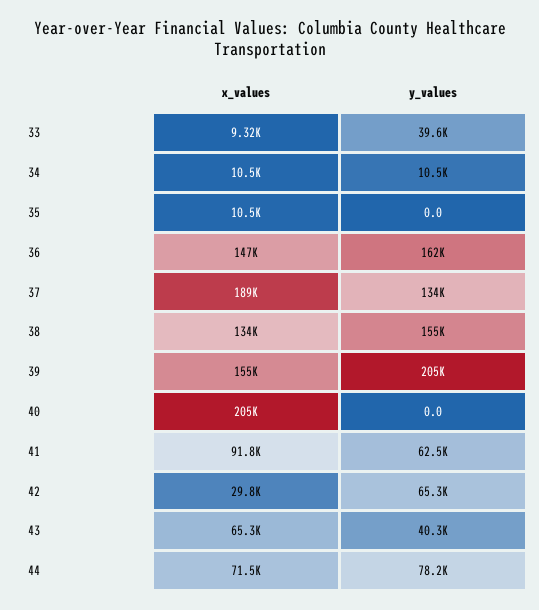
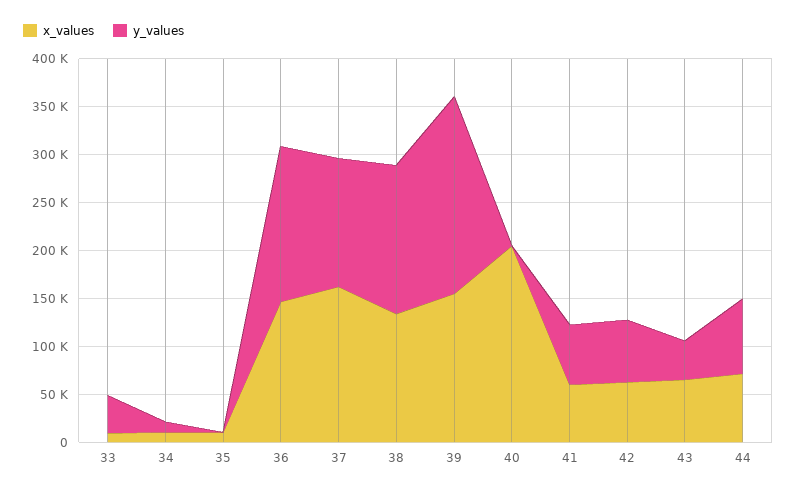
  {
    "x_values": {
      "33": 9320,
      "34": 10500,
      "35": 10500,
      "36": 147000,
-     "37": 189000,
+     "37": 160000,
      "38": 134000,
      "39": 155000,
      "40": 205000,
-     "41": 91800,
+     "41": 60000,
-     "42": 29800,
+     "42": 60000,
      "43": 65300,
      "44": 71500
    },
    "y_values": {
      "33": 39600,
      "34": 10500,
      "35": 0,
      "36": 162000,
      "37": 134000,
      "38": 155000,
      "39": 205000,
      "40": 0,
      "41": 62500,
      "42": 65300,
      "43": 40300,
      "44": 78200
    }
  }

